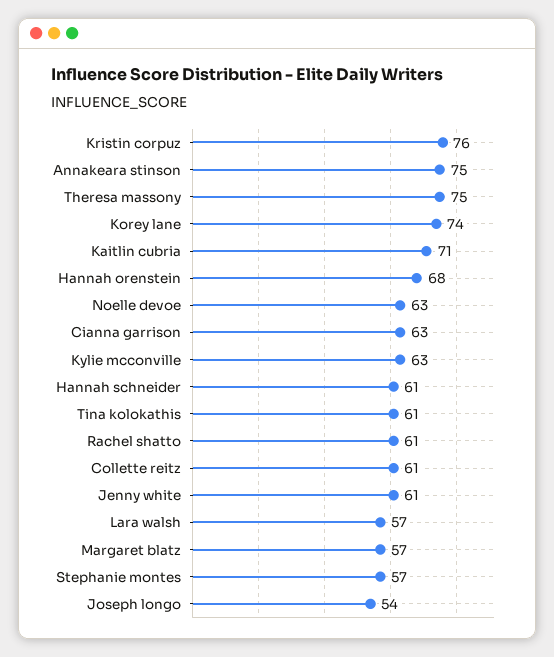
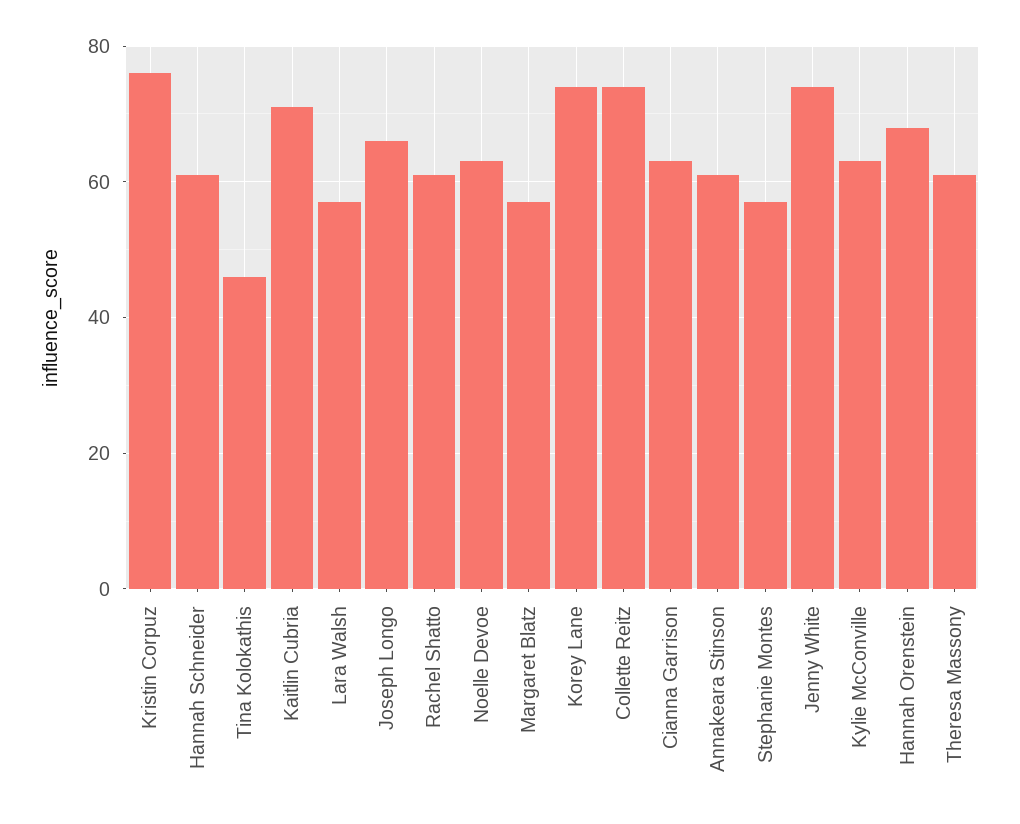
  {
    "Kristin corpuz": 76,
-   "Annakeara stinson": 75,
+   "Annakeara stinson": 60,
-   "Theresa massony": 75,
+   "Theresa massony": 60,
    "Korey lane": 74,
    "Kaitlin cubria": 71,
    "Hannah orenstein": 68,
    "Noelle devoe": 63,
    "Cianna garrison": 63,
    "Kylie mcconville": 63,
    "Hannah schneider": 61,
-   "Tina kolokathis": 61,
+   "Tina kolokathis": 45,
    "Rachel shatto": 61,
-   "Collette reitz": 61,
+   "Collette reitz": 75,
-   "Jenny white": 61,
+   "Jenny white": 75,
    "Lara walsh": 57,
    "Margaret blatz": 57,
    "Stephanie montes": 57,
-   "Joseph longo": 54
+   "Joseph longo": 65
  }

